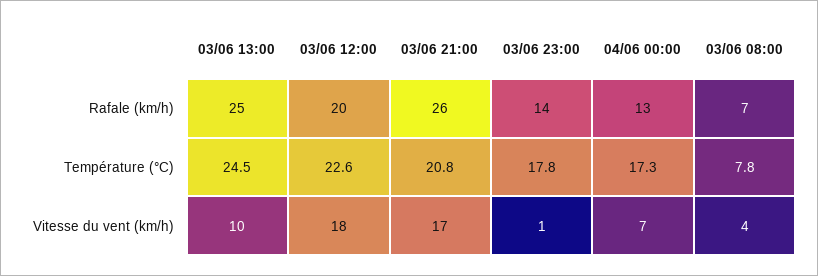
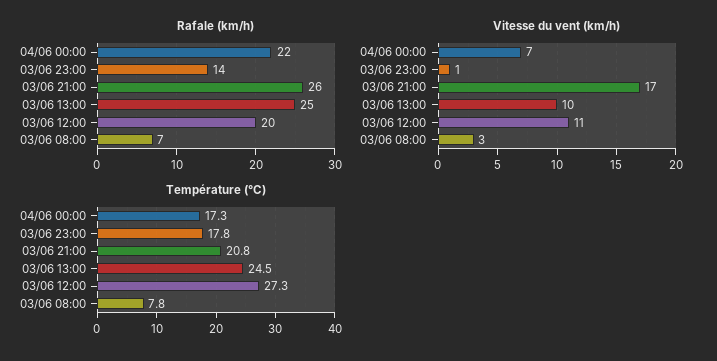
  {
    "Rafale (km/h)": {
      "03/06 13:00": 25,
      "03/06 12:00": 20,
      "03/06 21:00": 26,
      "03/06 23:00": 14,
-     "04/06 00:00": 13,
+     "04/06 00:00": 22,
      "03/06 08:00": 7
    },
    "Température (°C)": {
      "03/06 13:00": 24.5,
-     "03/06 12:00": 22.6,
+     "03/06 12:00": 27.3,
      "03/06 21:00": 20.8,
      "03/06 23:00": 17.8,
      "04/06 00:00": 17.3,
      "03/06 08:00": 7.8
    },
    "Vitesse du vent (km/h)": {
      "03/06 13:00": 10,
-     "03/06 12:00": 18,
+     "03/06 12:00": 11,
      "03/06 21:00": 17,
      "03/06 23:00": 1,
      "04/06 00:00": 7,
-     "03/06 08:00": 4
+     "03/06 08:00": 3
    }
  }

